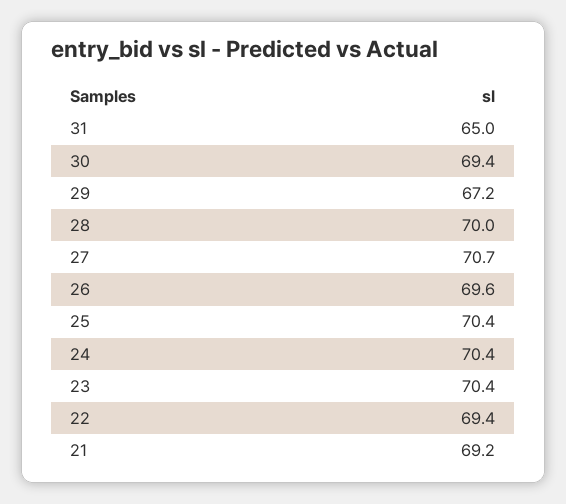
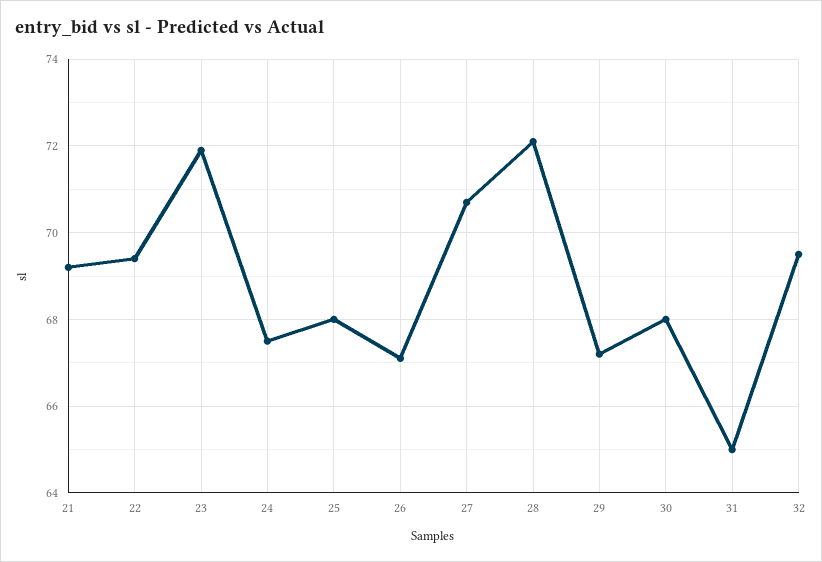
  {
    "31": 65,
-   "30": 69.4,
+   "30": 68,
    "29": 67.2,
-   "28": 70,
+   "28": 72,
    "27": 70.7,
-   "26": 69.6,
+   "26": 67,
-   "25": 70.4,
+   "25": 68,
-   "24": 70.4,
+   "24": 67.5,
-   "23": 70.4,
+   "23": 72,
    "22": 69.4,
-   "21": 69.2
+   "21": 69.2,
+   "32": 69.5
  }

